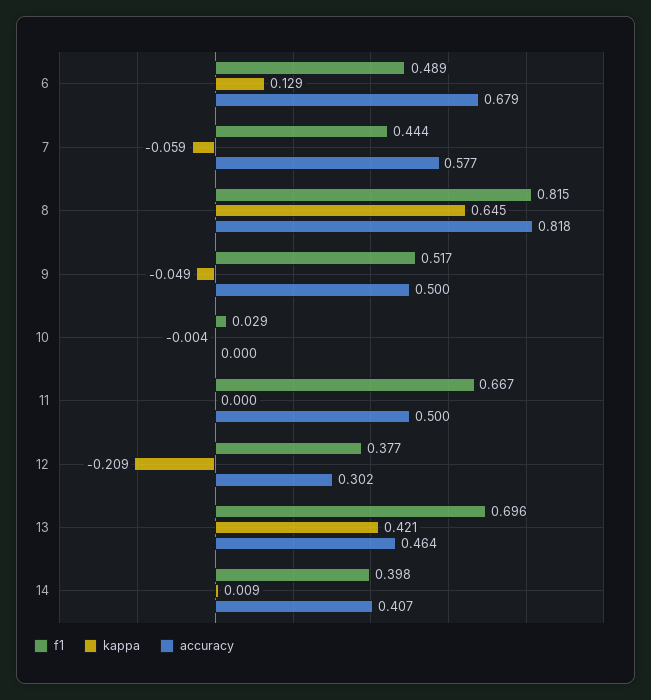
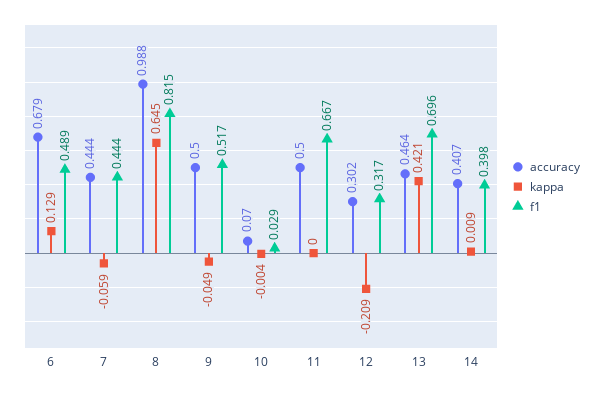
  {
    "f1": {
      "6": 0.489,
      "7": 0.444,
      "8": 0.815,
      "9": 0.517,
      "10": 0.029,
      "11": 0.667,
-     "12": 0.377,
+     "12": 0.317,
      "13": 0.696,
      "14": 0.398
    },
    "kappa": {
      "6": 0.129,
      "7": -0.059,
      "8": 0.645,
      "9": -0.049,
      "10": -0.004,
      "11": 0,
      "12": -0.209,
      "13": 0.421,
      "14": 0.009
    },
    "accuracy": {
      "6": 0.679,
-     "7": 0.577,
+     "7": 0.444,
-     "8": 0.818,
+     "8": 0.988,
      "9": 0.5,
-     "10": 0,
+     "10": 0.07,
      "11": 0.5,
      "12": 0.302,
      "13": 0.464,
      "14": 0.407
    }
  }

